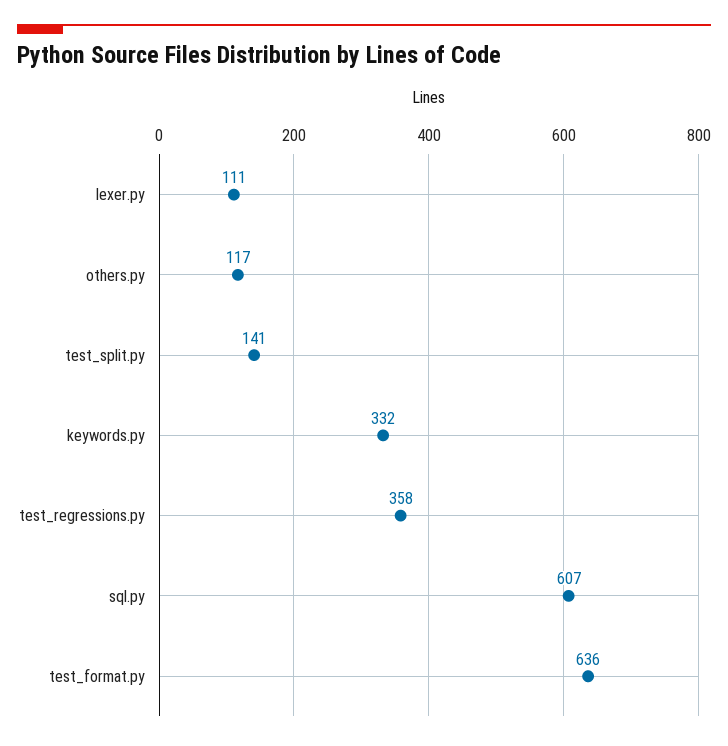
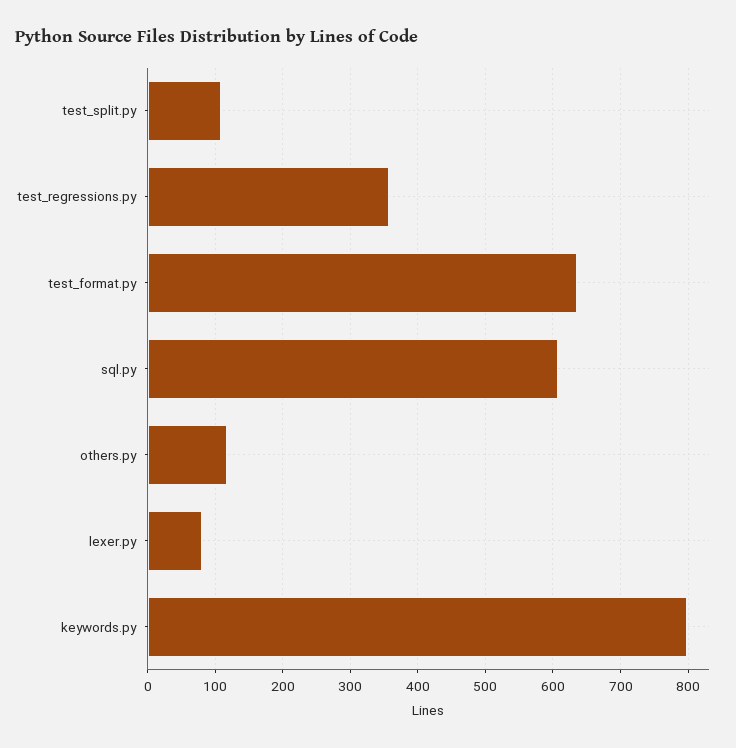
  {
-   "lexer.py": 111,
+   "lexer.py": 80,
    "others.py": 117,
-   "test_split.py": 141,
+   "test_split.py": 110,
-   "keywords.py": 332,
+   "keywords.py": 800,
    "test_regressions.py": 358,
    "sql.py": 607,
    "test_format.py": 636
  }

